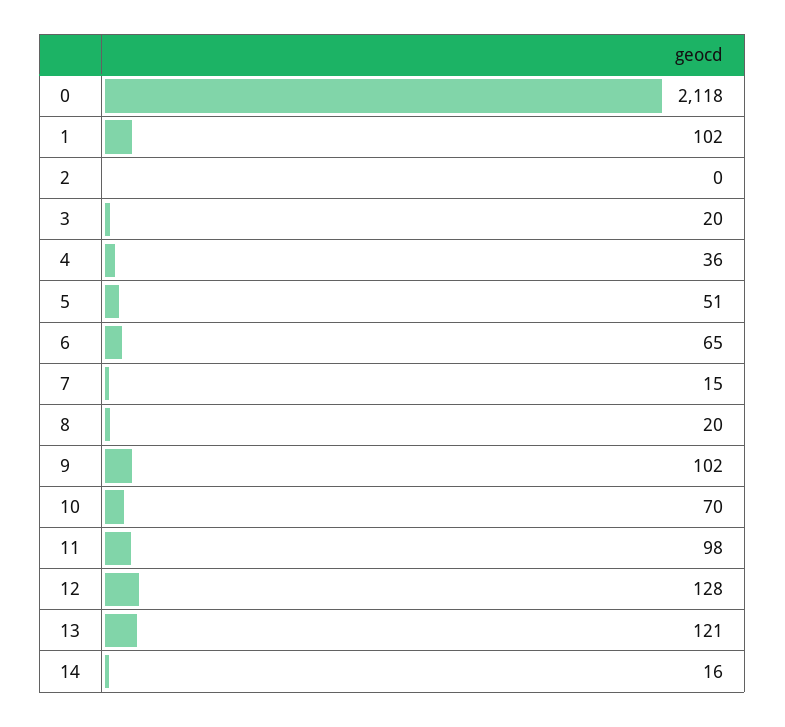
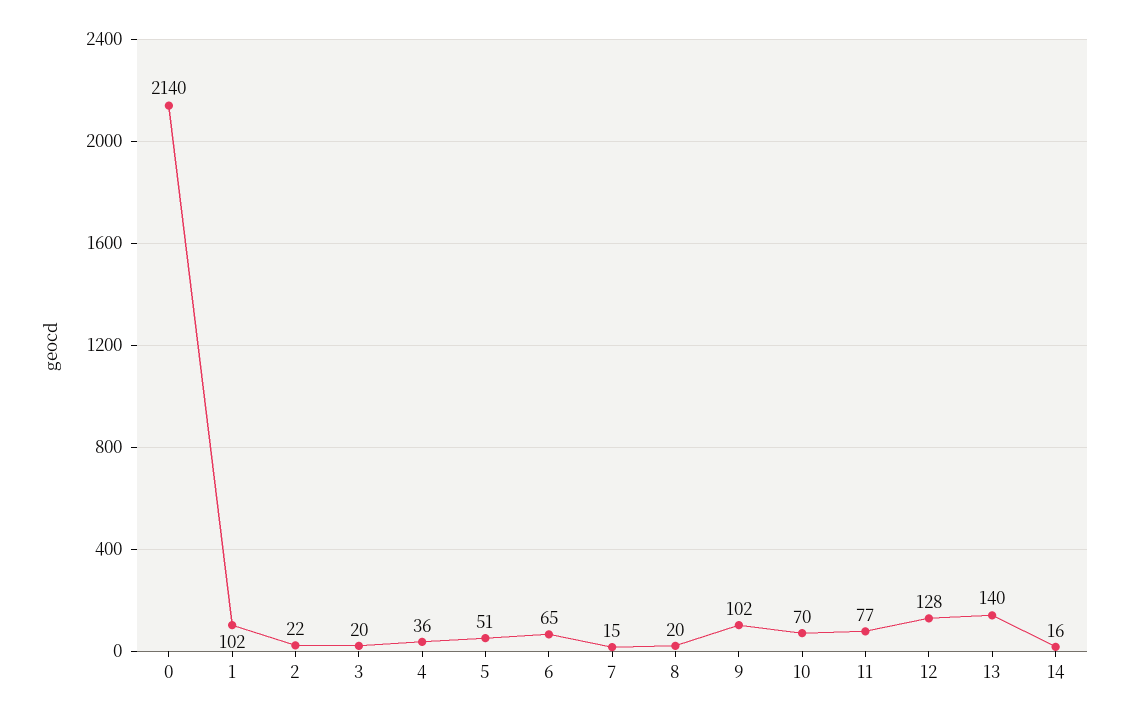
  {
-   "0": 2118,
+   "0": 2140,
    "1": 102,
-   "2": 0,
+   "2": 22,
    "3": 20,
    "4": 36,
    "5": 51,
    "6": 65,
    "7": 15,
    "8": 20,
    "9": 102,
    "10": 70,
-   "11": 98,
+   "11": 77,
    "12": 128,
-   "13": 121,
+   "13": 140,
    "14": 16
  }

